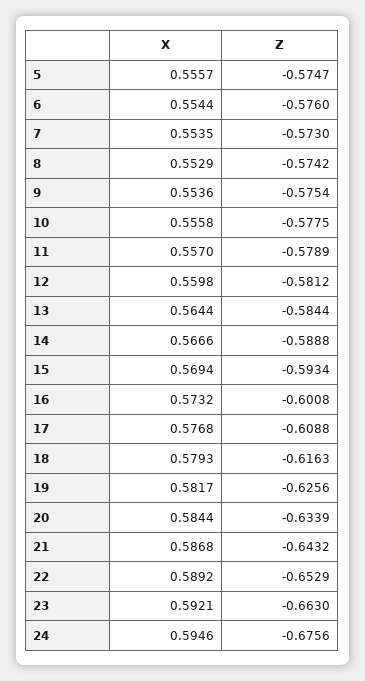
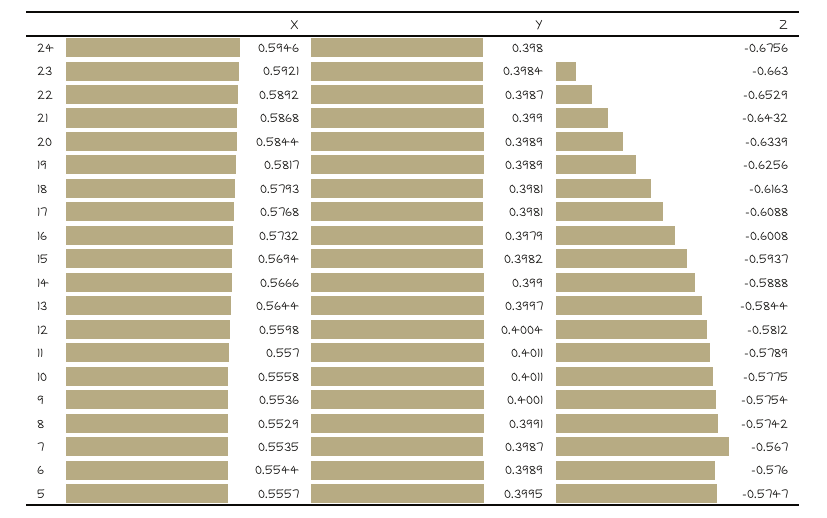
  {
    "X": {
      "5": 0.5557,
      "6": 0.5544,
      "7": 0.5535,
      "8": 0.5529,
      "9": 0.5536,
      "10": 0.5558,
      "11": 0.557,
      "12": 0.5598,
      "13": 0.5644,
      "14": 0.5666,
      "15": 0.5694,
      "16": 0.5732,
      "17": 0.5768,
      "18": 0.5793,
      "19": 0.5817,
      "20": 0.5844,
      "21": 0.5868,
      "22": 0.5892,
      "23": 0.5921,
      "24": 0.5946
    },
    "Z": {
      "5": -0.5747,
      "6": -0.576,
-     "7": -0.573,
+     "7": -0.567,
      "8": -0.5742,
      "9": -0.5754,
      "10": -0.5775,
      "11": -0.5789,
      "12": -0.5812,
      "13": -0.5844,
      "14": -0.5888,
-     "15": -0.5934,
+     "15": -0.5937,
      "16": -0.6008,
      "17": -0.6088,
      "18": -0.6163,
      "19": -0.6256,
      "20": -0.6339,
      "21": -0.6432,
      "22": -0.6529,
      "23": -0.663,
      "24": -0.6756
-   }
+   },
+   "Y": {
+     "24": 0.398,
+     "23": 0.3984,
+     "22": 0.3987,
+     "21": 0.399,
+     "20": 0.3989,
+     "19": 0.3989,
+     "18": 0.3981,
+     "17": 0.3981,
+     "16": 0.3979,
+     "15": 0.3982,
+     "14": 0.399,
+     "13": 0.3997,
+     "12": 0.4004,
+     "11": 0.4011,
+     "10": 0.4011,
+     "9": 0.4001,
+     "8": 0.3991,
+     "7": 0.3987,
+     "6": 0.3989,
+     "5": 0.3995
+   }
  }

